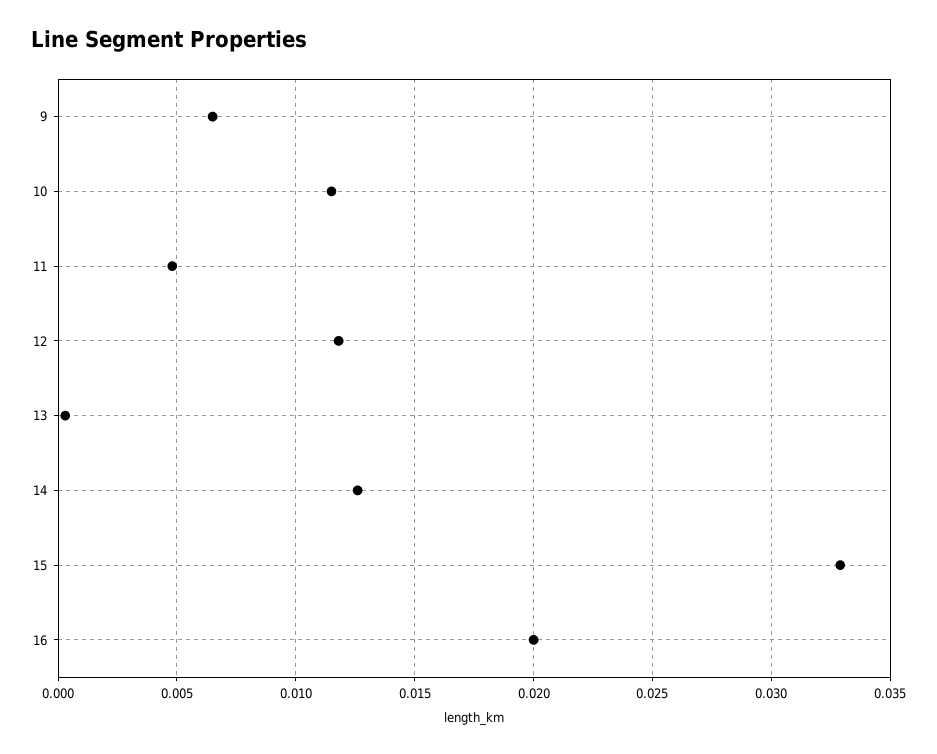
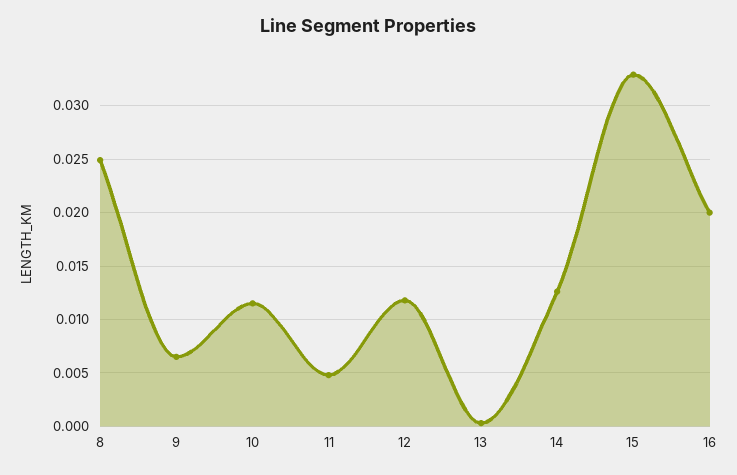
  {
    "9": 0.0065,
    "10": 0.0115,
    "11": 0.005,
    "12": 0.012,
    "13": 0.0005,
    "14": 0.0125,
    "15": 0.033,
-   "16": 0.02
+   "16": 0.02,
+   "8": 0.025
  }

